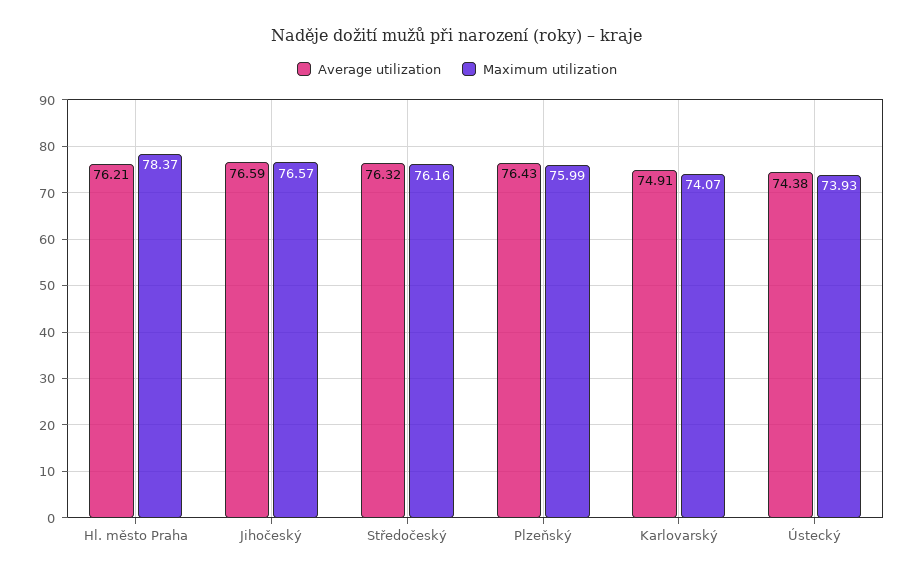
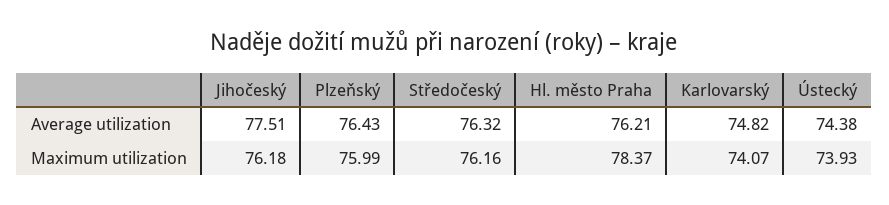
  {
    "Average utilization": {
      "Hl. město Praha": 76.21,
-     "Jihočeský": 76.59,
+     "Jihočeský": 77.51,
      "Středočeský": 76.32,
      "Plzeňský": 76.43,
-     "Karlovarský": 74.91,
+     "Karlovarský": 74.82,
      "Ústecký": 74.38
    },
    "Maximum utilization": {
      "Hl. město Praha": 78.37,
-     "Jihočeský": 76.57,
+     "Jihočeský": 76.18,
      "Středočeský": 76.16,
      "Plzeňský": 75.99,
      "Karlovarský": 74.07,
      "Ústecký": 73.93
    }
  }

